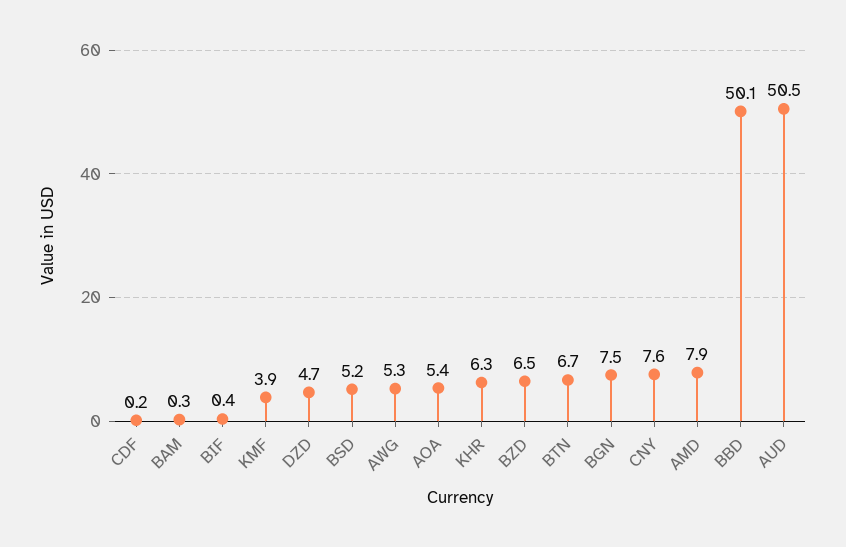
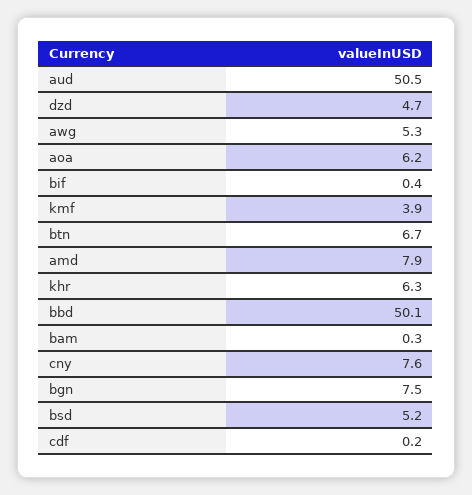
  {
    "CDF": 0.2,
    "BAM": 0.3,
    "BIF": 0.4,
    "KMF": 3.9,
    "DZD": 4.7,
    "BSD": 5.2,
    "AWG": 5.3,
-   "AOA": 5.4,
+   "AOA": 6.2,
    "KHR": 6.3,
-   "BZD": 6.5,
    "BTN": 6.7,
    "BGN": 7.5,
    "CNY": 7.6,
    "AMD": 7.9,
    "BBD": 50.1,
    "AUD": 50.5
  }

